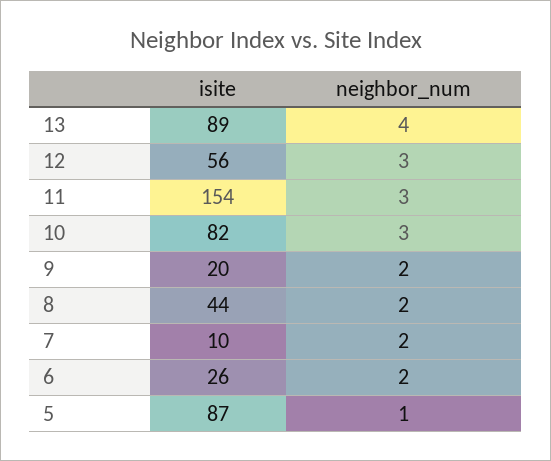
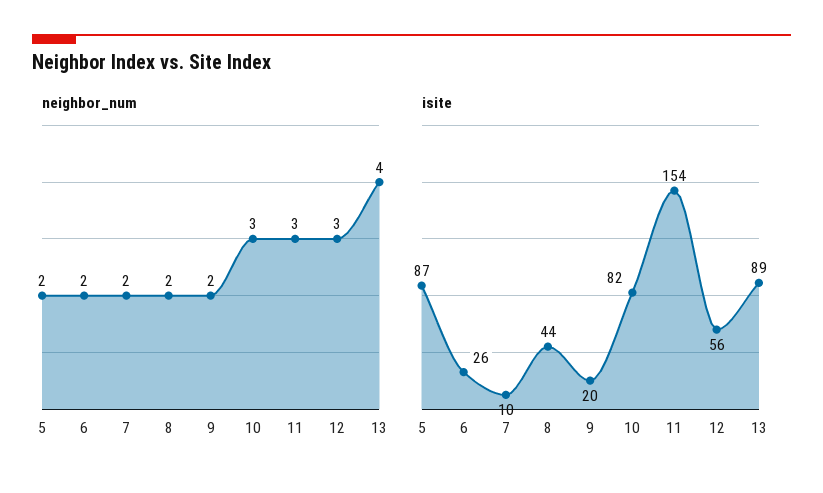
  {
    "isite": {
      "13": 89,
      "12": 56,
      "11": 154,
      "10": 82,
      "9": 20,
      "8": 44,
      "7": 10,
      "6": 26,
      "5": 87
    },
    "neighbor_num": {
      "13": 4,
      "12": 3,
      "11": 3,
      "10": 3,
      "9": 2,
      "8": 2,
      "7": 2,
      "6": 2,
-     "5": 1
+     "5": 2
    }
  }

